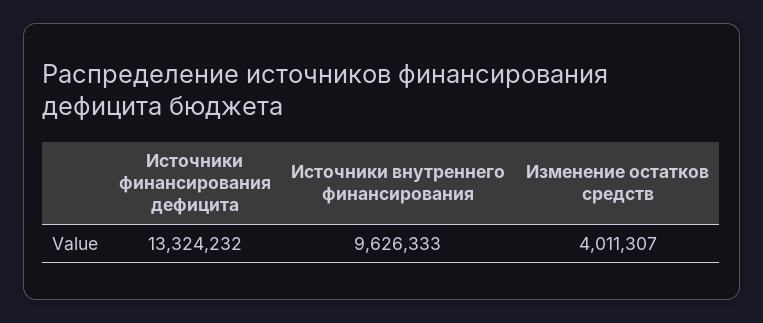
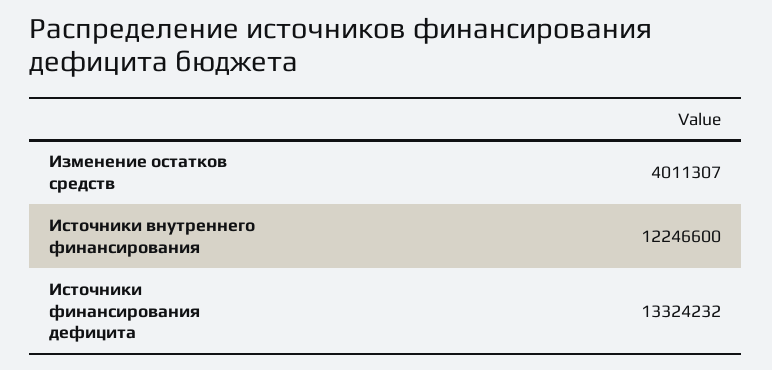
  {
    "Источники финансирования дефицита": 13324232,
-   "Источники внутреннего финансирования": 9626333,
+   "Источники внутреннего финансирования": 12246600,
    "Изменение остатков средств": 4011307
  }

